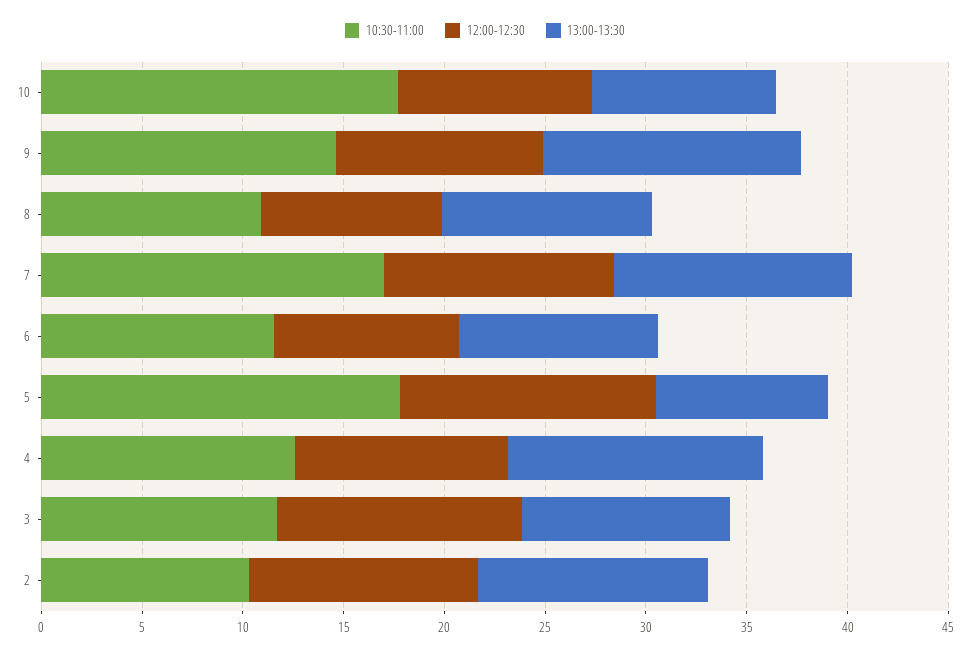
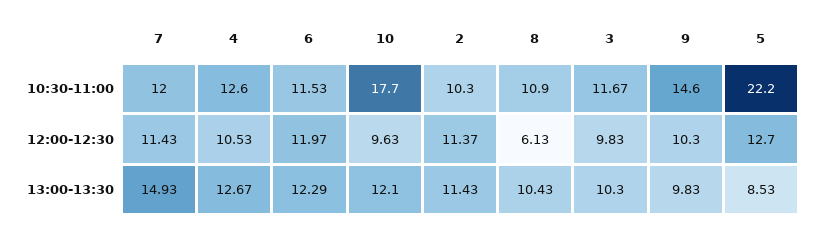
  {
    "10:30-11:00": {
      "10": 17.7,
      "9": 14.6,
      "8": 10.9,
-     "7": 17,
+     "7": 12,
      "6": 11.53,
-     "5": 18,
+     "5": 22.2,
      "4": 12.6,
      "3": 11.67,
      "2": 10.3
    },
    "12:00-12:30": {
      "10": 9.63,
      "9": 10.3,
-     "8": 9,
+     "8": 6.13,
      "7": 11.43,
-     "6": 9,
+     "6": 11.97,
      "5": 12.7,
      "4": 10.53,
-     "3": 12,
+     "3": 9.83,
      "2": 11.37
    },
    "13:00-13:30": {
-     "10": 9,
+     "10": 12.1,
-     "9": 13,
+     "9": 9.83,
      "8": 10.43,
-     "7": 12,
+     "7": 14.93,
-     "6": 10,
+     "6": 12.29,
      "5": 8.53,
      "4": 12.67,
      "3": 10.3,
      "2": 11.43
    }
  }

